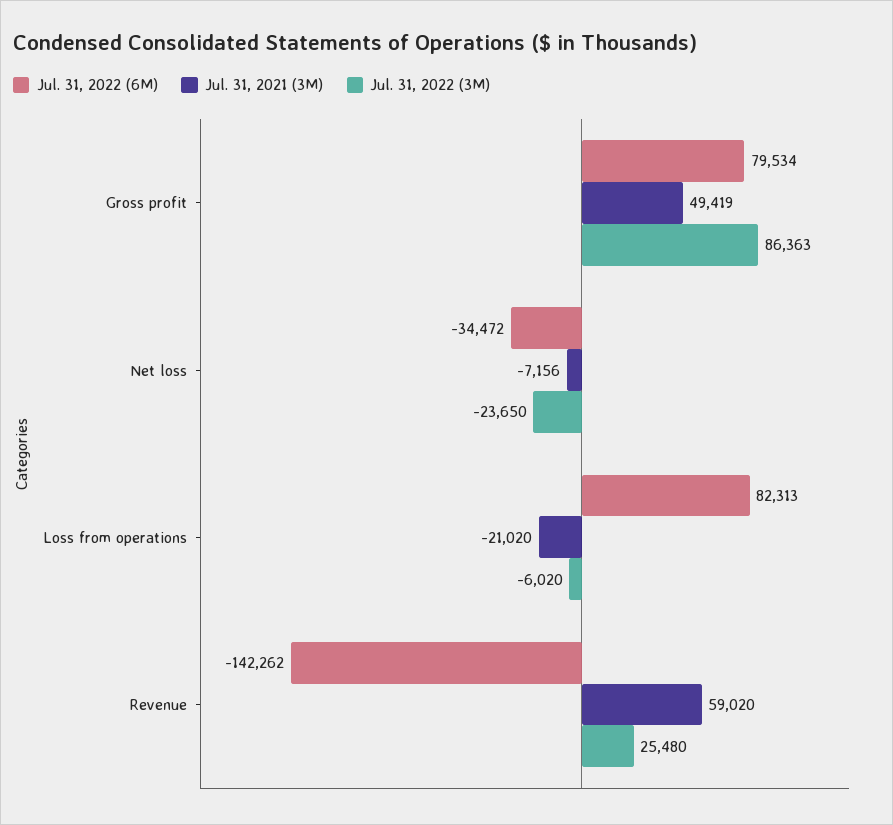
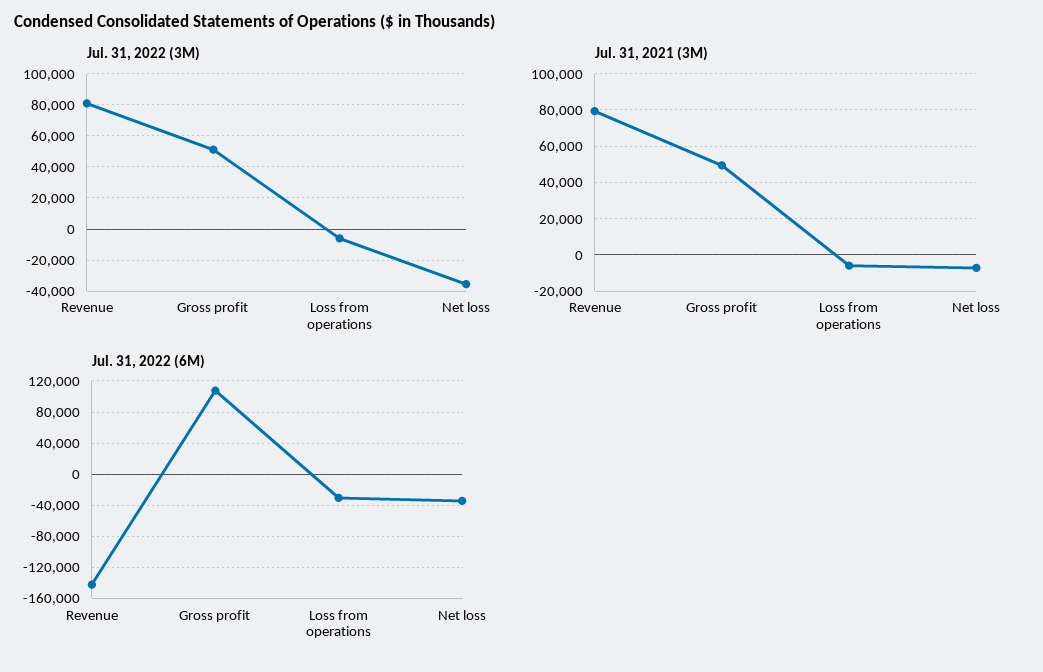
  {
    "Jul. 31, 2022 (6M)": {
-     "Gross profit": 79534,
+     "Gross profit": 110000,
      "Net loss": -34472,
-     "Loss from operations": 82313,
+     "Loss from operations": -30000,
      "Revenue": -142262
    },
    "Jul. 31, 2021 (3M)": {
      "Gross profit": 49419,
      "Net loss": -7156,
-     "Loss from operations": -21020,
+     "Loss from operations": -5000,
-     "Revenue": 59020
+     "Revenue": 80000
    },
    "Jul. 31, 2022 (3M)": {
-     "Gross profit": 86363,
+     "Gross profit": 50000,
-     "Net loss": -23650,
+     "Net loss": -35000,
      "Loss from operations": -6020,
-     "Revenue": 25480
+     "Revenue": 80000
    }
  }

